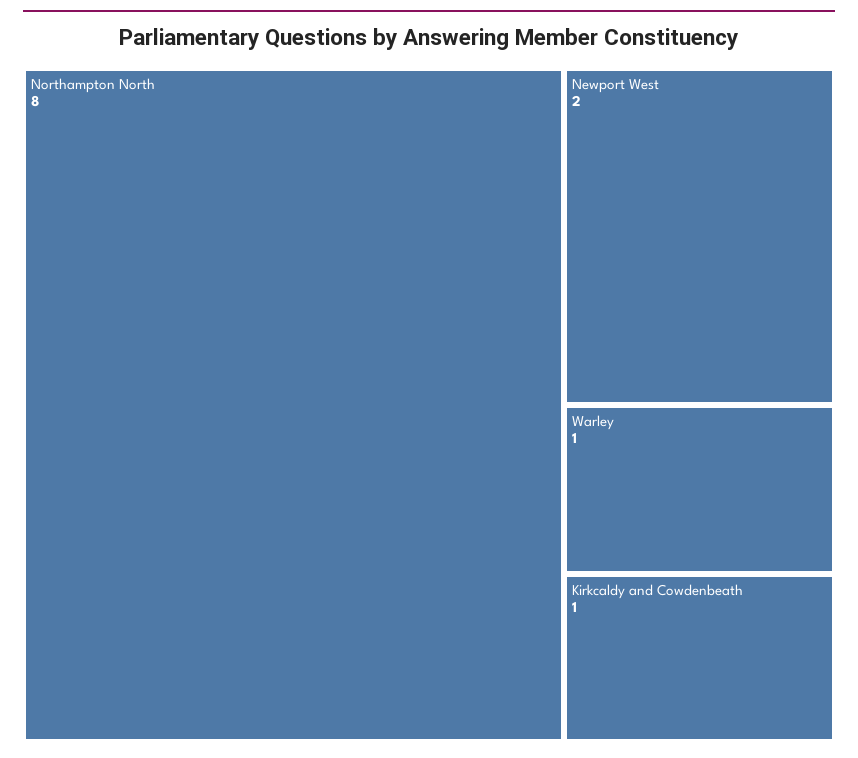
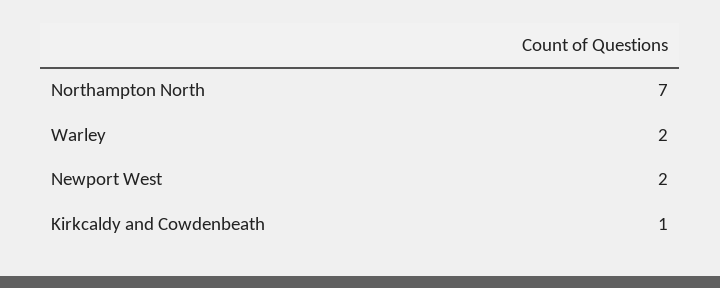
  {
-   "Northampton North": 8,
+   "Northampton North": 7,
    "Newport West": 2,
-   "Warley": 1,
+   "Warley": 2,
    "Kirkcaldy and Cowdenbeath": 1
  }

